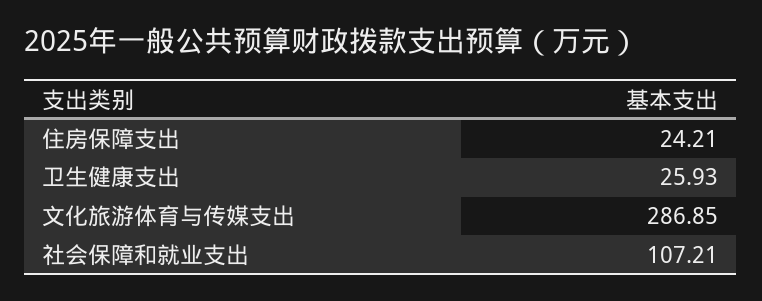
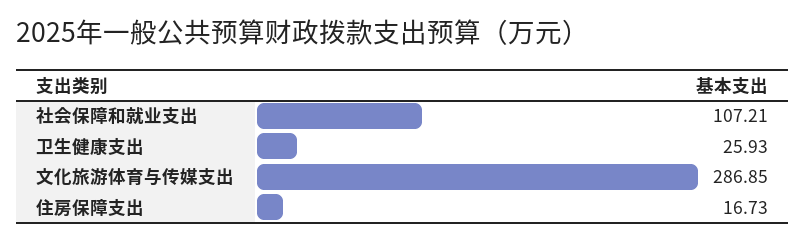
  {
-   "住房保障支出": 24.21,
+   "住房保障支出": 16.73,
    "卫生健康支出": 25.93,
    "文化旅游体育与传媒支出": 286.85,
    "社会保障和就业支出": 107.21
  }

